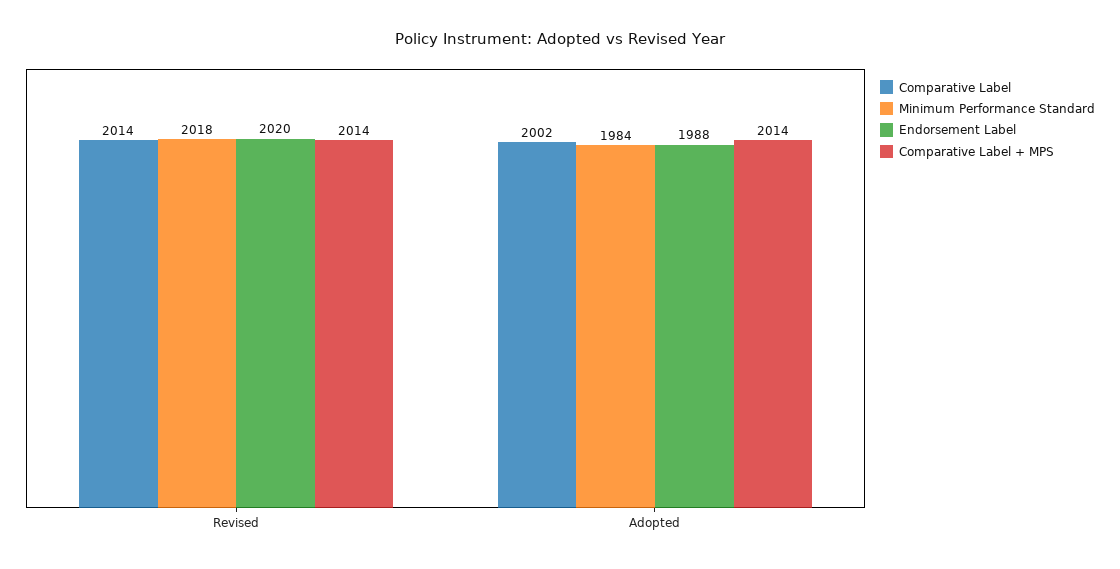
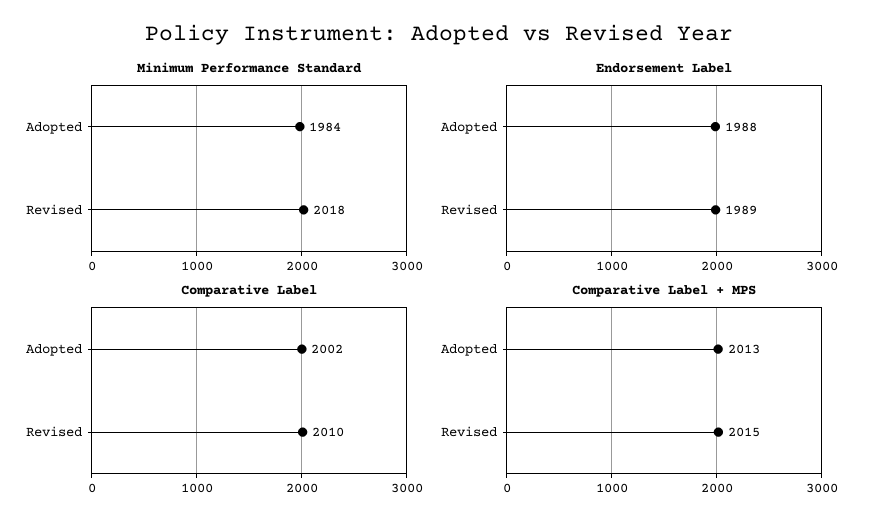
  {
    "Comparative Label": {
-     "Revised": 2014,
+     "Revised": 2010,
      "Adopted": 2002
    },
    "Minimum Performance Standard": {
      "Revised": 2018,
      "Adopted": 1984
    },
    "Endorsement Label": {
-     "Revised": 2020,
+     "Revised": 1989,
      "Adopted": 1988
    },
    "Comparative Label + MPS": {
-     "Revised": 2014,
+     "Revised": 2015,
-     "Adopted": 2014
+     "Adopted": 2013
    }
  }

